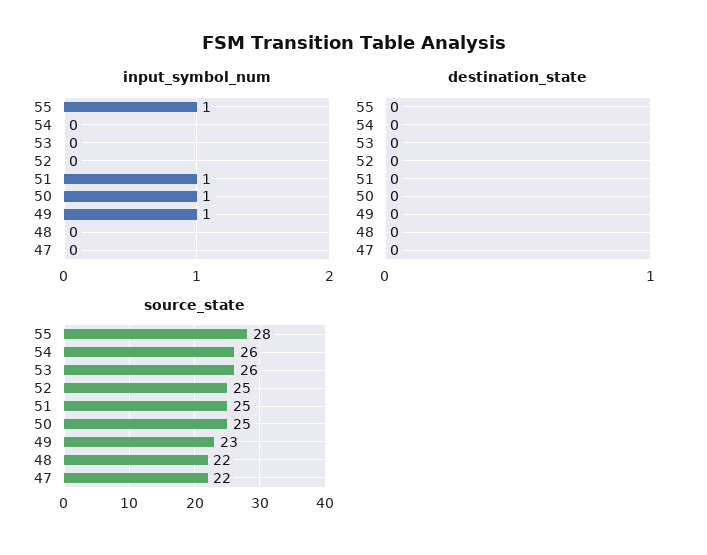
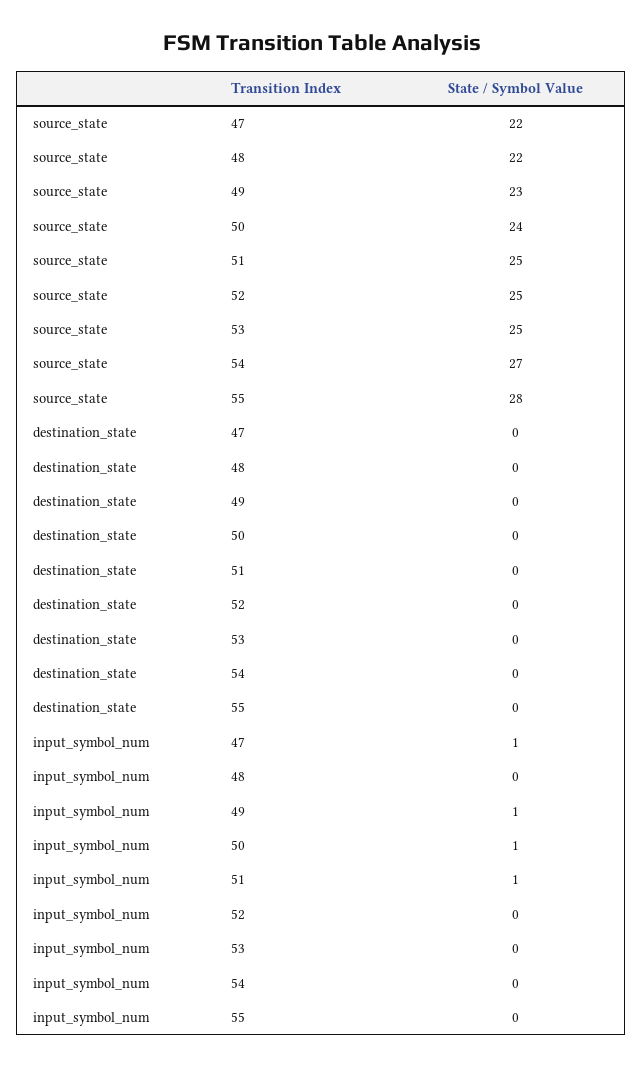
  {
    "input_symbol_num": {
-     "55": 1,
+     "55": 0,
      "54": 0,
      "53": 0,
      "52": 0,
      "51": 1,
      "50": 1,
      "49": 1,
      "48": 0,
-     "47": 0
+     "47": 1
    },
    "destination_state": {
      "55": 0,
      "54": 0,
      "53": 0,
      "52": 0,
      "51": 0,
      "50": 0,
      "49": 0,
      "48": 0,
      "47": 0
    },
    "source_state": {
      "55": 28,
-     "54": 26,
+     "54": 27,
-     "53": 26,
+     "53": 25,
      "52": 25,
      "51": 25,
-     "50": 25,
+     "50": 24,
      "49": 23,
      "48": 22,
      "47": 22
    }
  }

